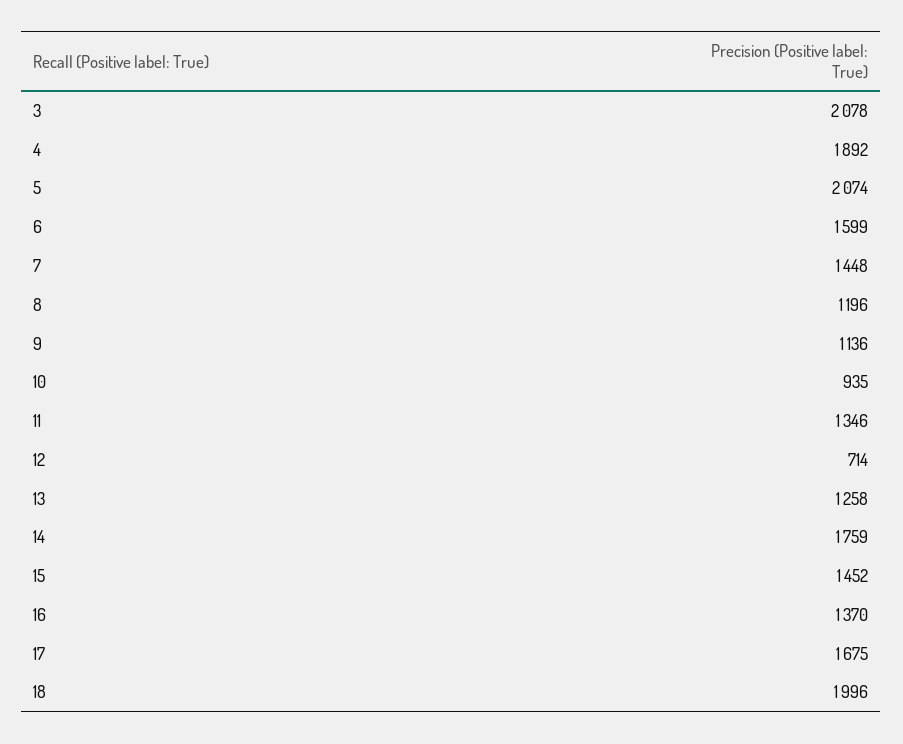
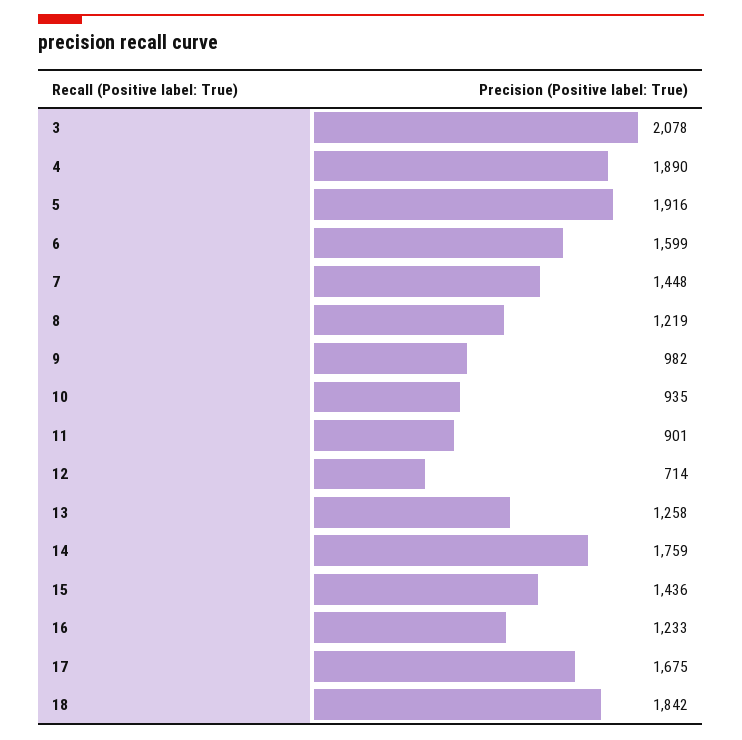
  {
    "3": 2078,
-   "4": 1892,
+   "4": 1890,
-   "5": 2074,
+   "5": 1916,
    "6": 1599,
    "7": 1448,
-   "8": 1196,
+   "8": 1219,
-   "9": 1136,
+   "9": 982,
    "10": 935,
-   "11": 1346,
+   "11": 901,
    "12": 714,
    "13": 1258,
    "14": 1759,
-   "15": 1452,
+   "15": 1436,
-   "16": 1370,
+   "16": 1233,
    "17": 1675,
-   "18": 1996
+   "18": 1842
  }

